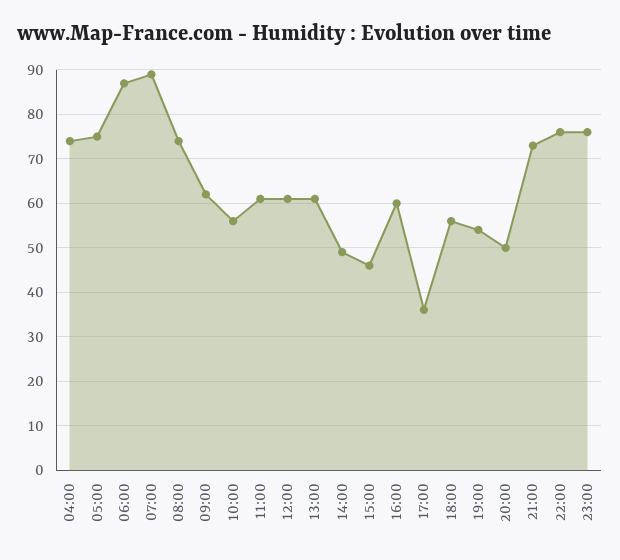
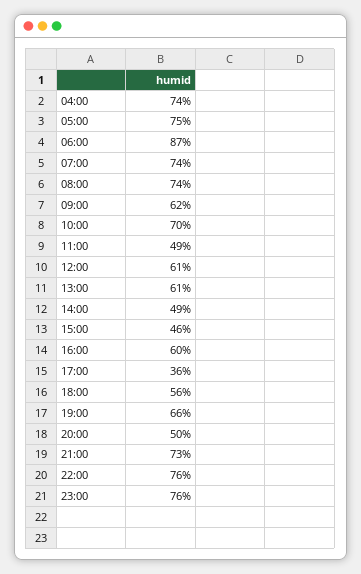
  {
    "04:00": 74,
    "05:00": 75,
    "06:00": 87,
-   "07:00": 90,
+   "07:00": 74,
    "08:00": 74,
    "09:00": 62,
-   "10:00": 55,
+   "10:00": 70,
-   "11:00": 60,
+   "11:00": 49,
    "12:00": 61,
    "13:00": 61,
    "14:00": 49,
    "15:00": 46,
    "16:00": 60,
    "17:00": 36,
    "18:00": 56,
-   "19:00": 55,
+   "19:00": 66,
    "20:00": 50,
    "21:00": 73,
    "22:00": 76,
    "23:00": 76
  }

